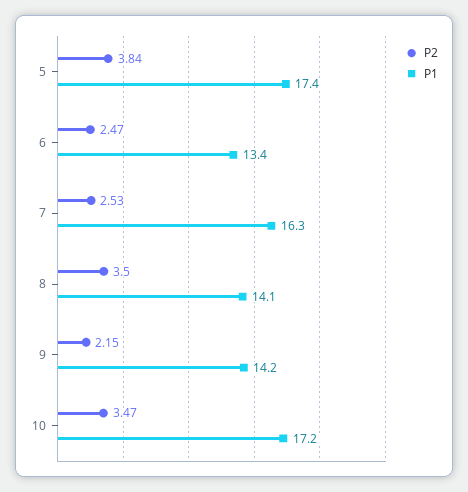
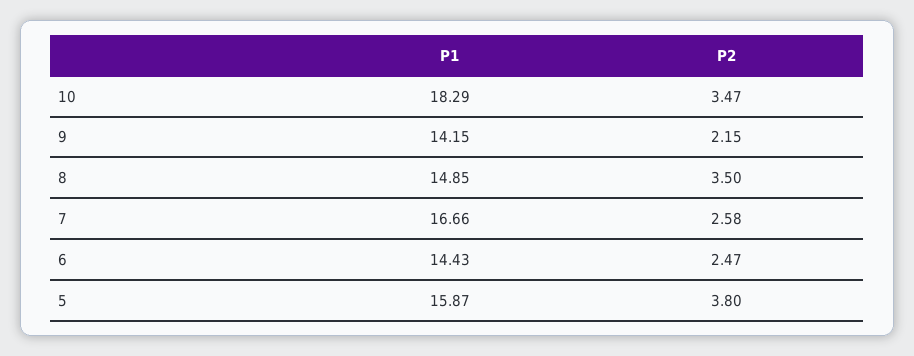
  {
    "P2": {
-     "5": 3.84,
+     "5": 3.8,
      "6": 2.47,
-     "7": 2.53,
+     "7": 2.58,
      "8": 3.5,
      "9": 2.15,
      "10": 3.47
    },
    "P1": {
-     "5": 17.4,
+     "5": 15.87,
-     "6": 13.4,
+     "6": 14.43,
-     "7": 16.3,
+     "7": 16.66,
-     "8": 14.1,
+     "8": 14.85,
      "9": 14.15,
-     "10": 17.2
+     "10": 18.29
    }
  }

